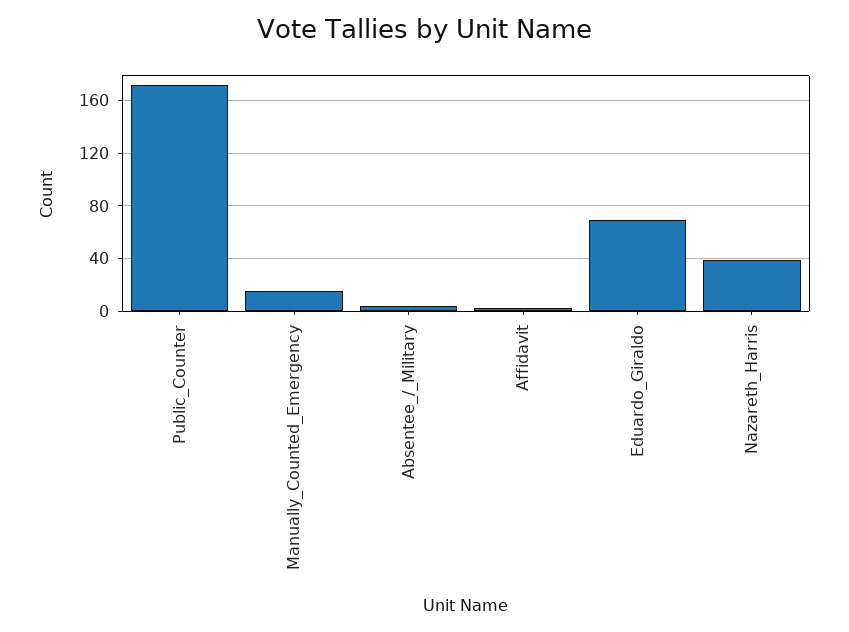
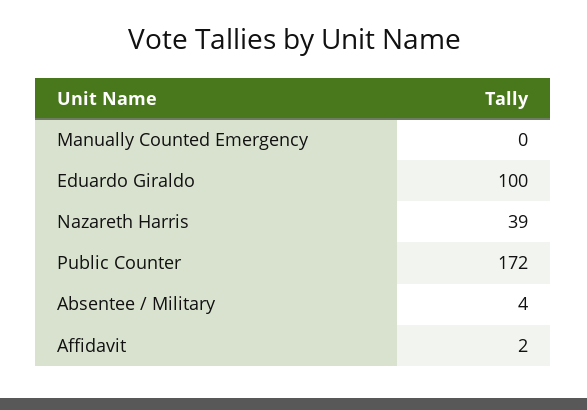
  {
    "Public_Counter": 172,
-   "Manually_Counted_Emergency": 15,
+   "Manually_Counted_Emergency": 0,
    "Absentee_/_Military": 4,
    "Affidavit": 2,
-   "Eduardo_Giraldo": 70,
+   "Eduardo_Giraldo": 100,
    "Nazareth_Harris": 39
  }

